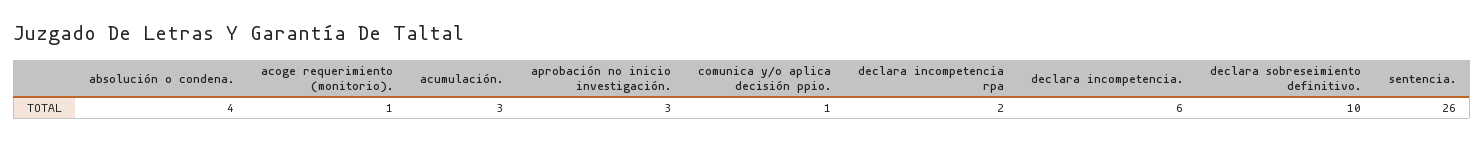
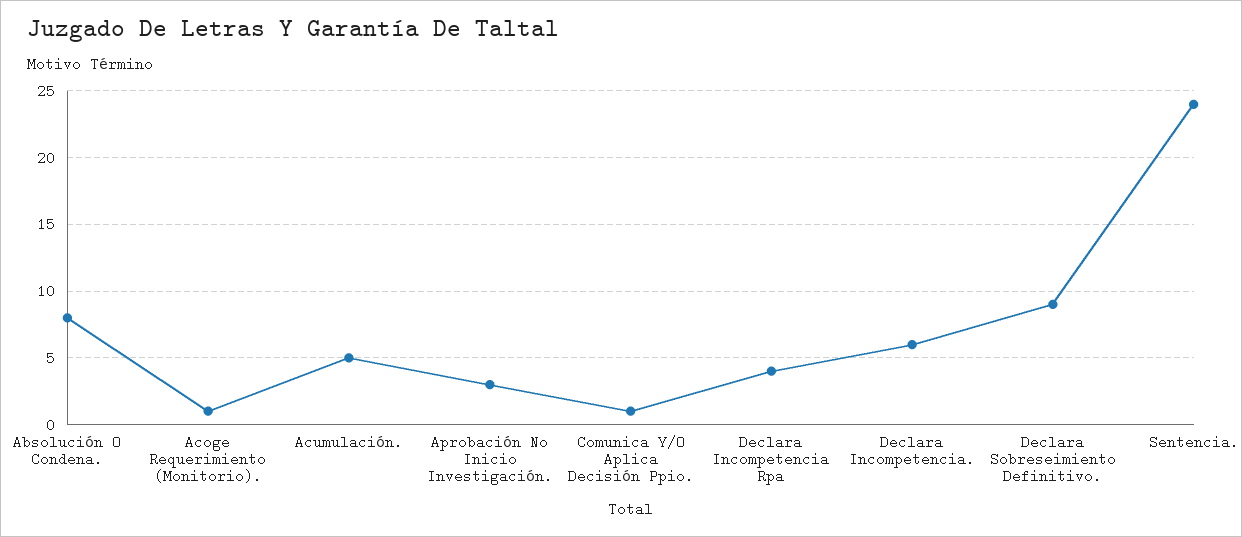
  {
-   "absolución o condena.": 4,
+   "absolución o condena.": 8,
    "acoge requerimiento (monitorio).": 1,
-   "acumulación.": 3,
+   "acumulación.": 5,
    "aprobación no inicio investigación.": 3,
    "comunica y/o aplica decisión ppio.": 1,
-   "declara incompetencia rpa": 2,
+   "declara incompetencia rpa": 4,
    "declara incompetencia.": 6,
-   "declara sobreseimiento definitivo.": 10,
+   "declara sobreseimiento definitivo.": 9,
-   "sentencia.": 26
+   "sentencia.": 24
  }

